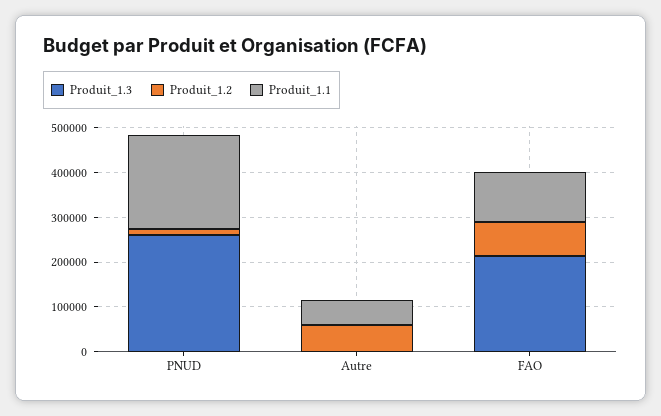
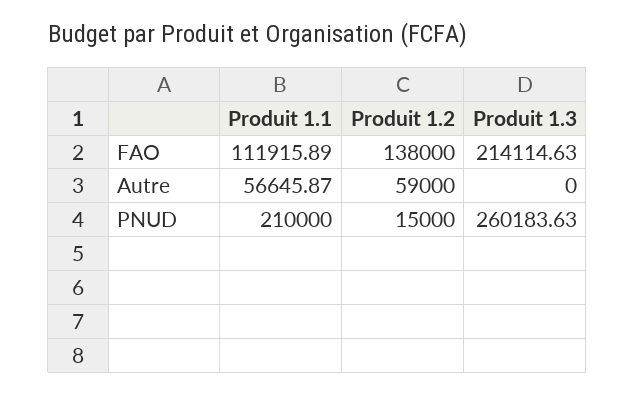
  {
    "Produit_1.3": {
      "PNUD": 260183.63,
      "Autre": 0,
      "FAO": 214114.63
    },
    "Produit_1.2": {
      "PNUD": 15000,
      "Autre": 59000,
-     "FAO": 80000
+     "FAO": 138000
    },
    "Produit_1.1": {
      "PNUD": 210000,
      "Autre": 56645.87,
      "FAO": 111915.89
    }
  }

